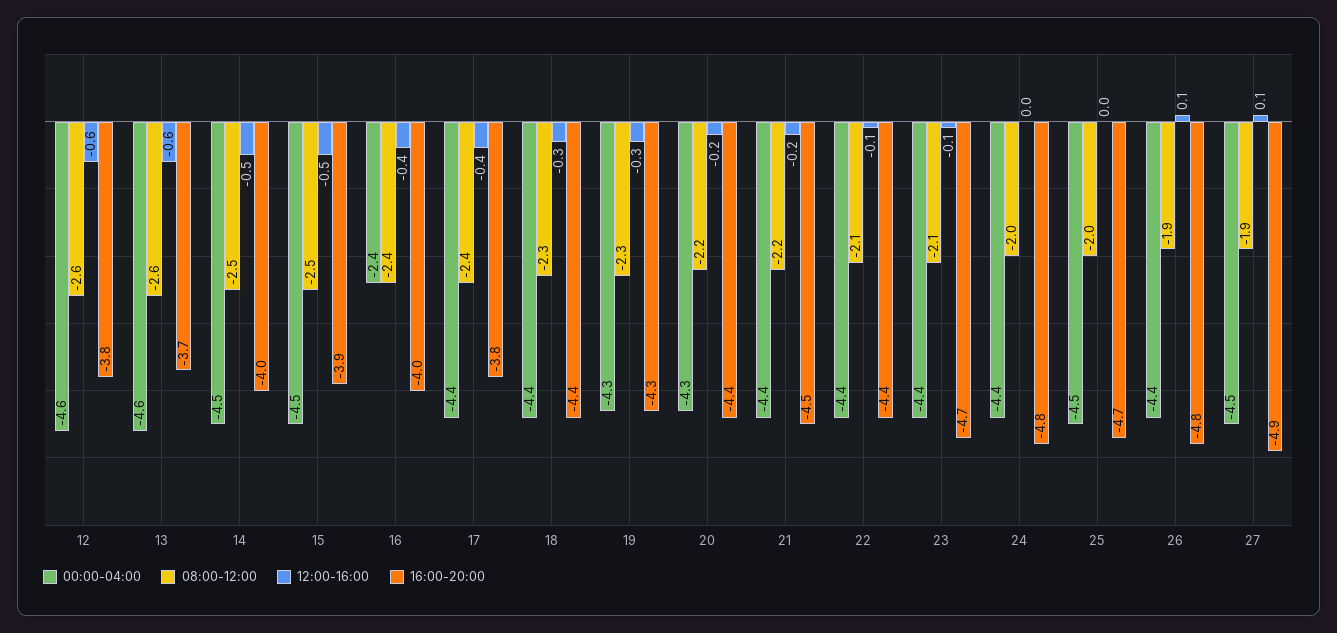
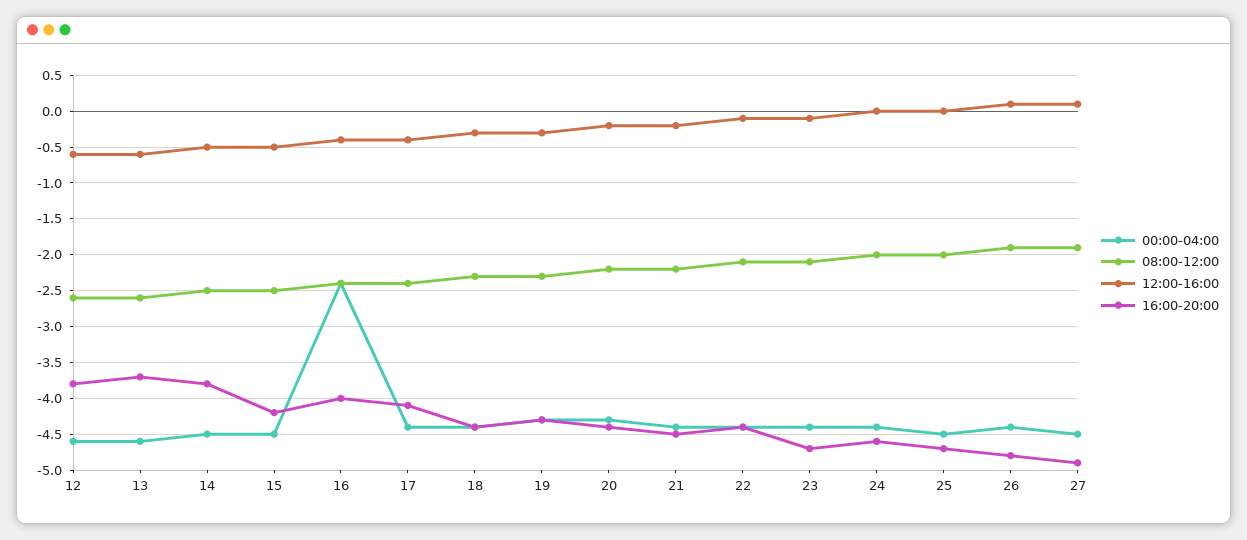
  {
    "00:00-04:00": {
      "12": -4.6,
      "13": -4.6,
      "14": -4.5,
      "15": -4.5,
      "16": -2.4,
      "17": -4.4,
      "18": -4.4,
      "19": -4.3,
      "20": -4.3,
      "21": -4.4,
      "22": -4.4,
      "23": -4.4,
      "24": -4.4,
      "25": -4.5,
      "26": -4.4,
      "27": -4.5
    },
    "08:00-12:00": {
      "12": -2.6,
      "13": -2.6,
      "14": -2.5,
      "15": -2.5,
      "16": -2.4,
      "17": -2.4,
      "18": -2.3,
      "19": -2.3,
      "20": -2.2,
      "21": -2.2,
      "22": -2.1,
      "23": -2.1,
      "24": -2,
      "25": -2,
      "26": -1.9,
      "27": -1.9
    },
    "12:00-16:00": {
      "12": -0.6,
      "13": -0.6,
      "14": -0.5,
      "15": -0.5,
      "16": -0.4,
      "17": -0.4,
      "18": -0.3,
      "19": -0.3,
      "20": -0.2,
      "21": -0.2,
      "22": -0.1,
      "23": -0.1,
      "24": 0,
      "25": 0,
      "26": 0.1,
      "27": 0.1
    },
    "16:00-20:00": {
      "12": -3.8,
      "13": -3.7,
-     "14": -4,
+     "14": -3.8,
-     "15": -3.9,
+     "15": -4.2,
      "16": -4,
-     "17": -3.8,
+     "17": -4.1,
      "18": -4.4,
      "19": -4.3,
      "20": -4.4,
      "21": -4.5,
      "22": -4.4,
      "23": -4.7,
-     "24": -4.8,
+     "24": -4.6,
      "25": -4.7,
      "26": -4.8,
      "27": -4.9
    }
  }

